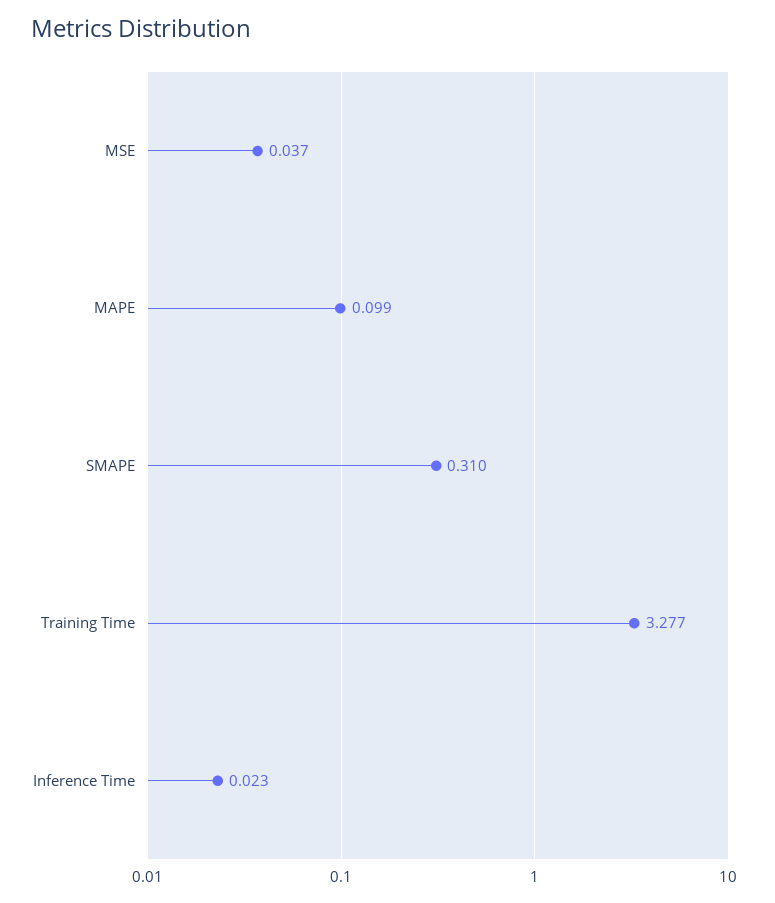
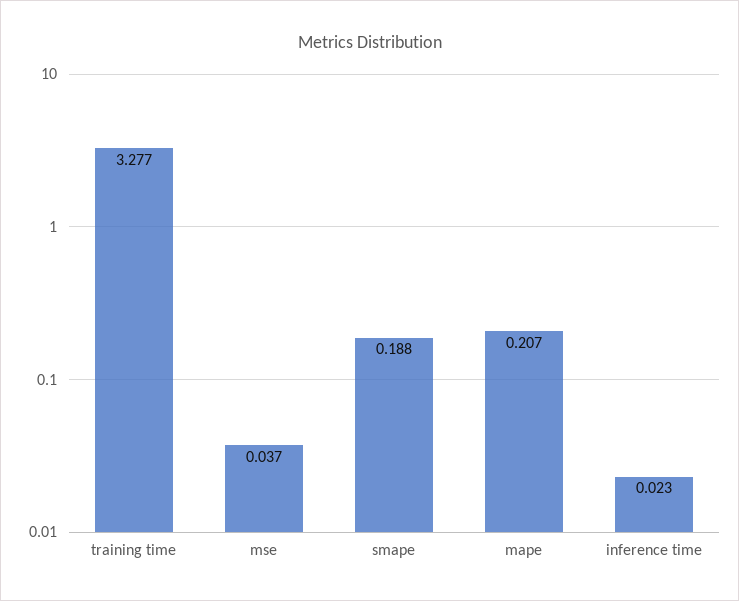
  {
    "MSE": 0.037,
-   "MAPE": 0.099,
+   "MAPE": 0.207,
-   "SMAPE": 0.31,
+   "SMAPE": 0.188,
    "Training Time": 3.277,
    "Inference Time": 0.023
  }

